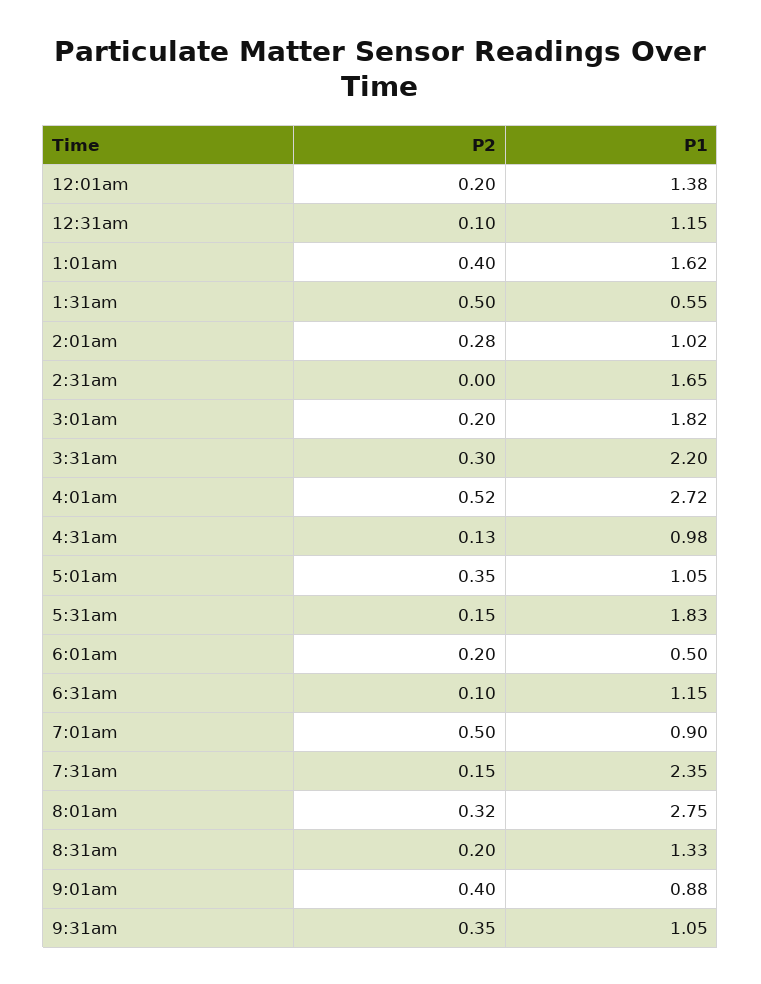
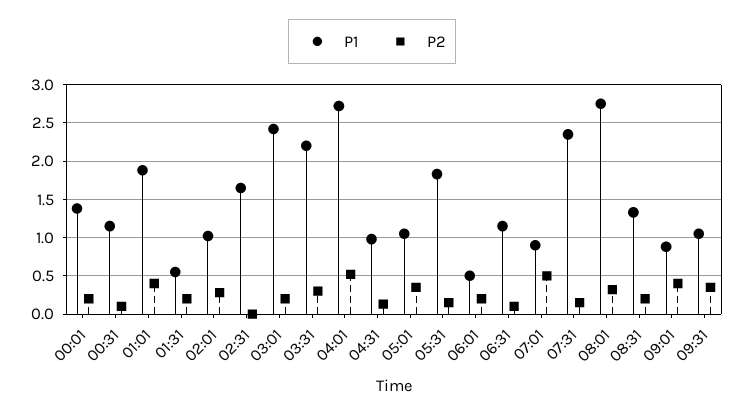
  {
    "P2": {
      "12:01am": 0.2,
      "12:31am": 0.1,
      "1:01am": 0.4,
-     "1:31am": 0.5,
+     "1:31am": 0.2,
      "2:01am": 0.28,
      "2:31am": 0,
      "3:01am": 0.2,
      "3:31am": 0.3,
      "4:01am": 0.52,
      "4:31am": 0.13,
      "5:01am": 0.35,
      "5:31am": 0.15,
      "6:01am": 0.2,
      "6:31am": 0.1,
      "7:01am": 0.5,
      "7:31am": 0.15,
      "8:01am": 0.32,
      "8:31am": 0.2,
      "9:01am": 0.4,
      "9:31am": 0.35
    },
    "P1": {
      "12:01am": 1.38,
      "12:31am": 1.15,
-     "1:01am": 1.62,
+     "1:01am": 1.9,
      "1:31am": 0.55,
      "2:01am": 1.02,
      "2:31am": 1.65,
-     "3:01am": 1.82,
+     "3:01am": 2.4,
      "3:31am": 2.2,
      "4:01am": 2.72,
      "4:31am": 0.98,
      "5:01am": 1.05,
      "5:31am": 1.83,
      "6:01am": 0.5,
      "6:31am": 1.15,
      "7:01am": 0.9,
      "7:31am": 2.35,
      "8:01am": 2.75,
      "8:31am": 1.33,
      "9:01am": 0.88,
      "9:31am": 1.05
    }
  }

